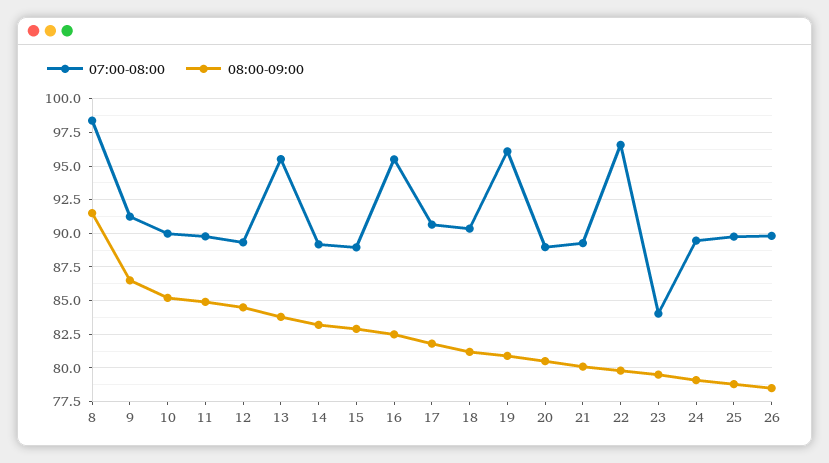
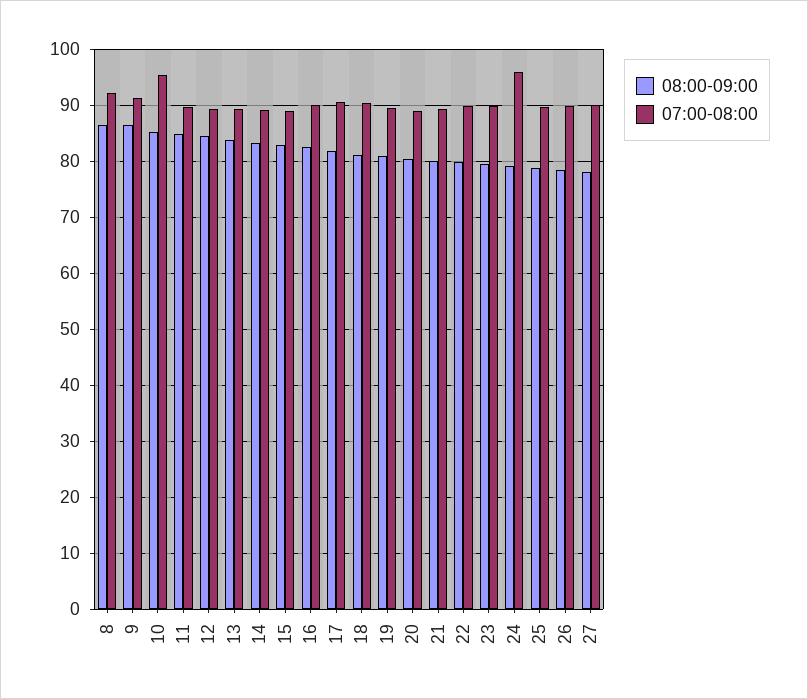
  {
    "07:00-08:00": {
-     "8": 98.5,
+     "8": 92,
      "9": 91,
-     "10": 90,
+     "10": 96,
      "11": 90,
      "12": 89.5,
-     "13": 95.5,
+     "13": 90,
      "14": 89,
      "15": 89,
-     "16": 95.5,
+     "16": 90,
      "17": 90.5,
      "18": 90.5,
-     "19": 96,
+     "19": 90,
      "20": 89,
      "21": 89.5,
-     "22": 96.5,
+     "22": 90,
-     "23": 84,
+     "23": 90,
-     "24": 89.5,
+     "24": 96,
      "25": 90,
-     "26": 90
+     "26": 90,
+     "27": 90
    },
    "08:00-09:00": {
-     "8": 91.5,
+     "8": 86,
      "9": 86.5,
      "10": 85,
      "11": 85,
      "12": 84.5,
      "13": 84,
      "14": 83,
      "15": 83,
      "16": 82.5,
      "17": 82,
      "18": 81,
      "19": 81,
      "20": 80.5,
      "21": 80,
      "22": 80,
      "23": 79.5,
      "24": 79,
      "25": 79,
-     "26": 78.5
+     "26": 78.5,
+     "27": 78
    }
  }

